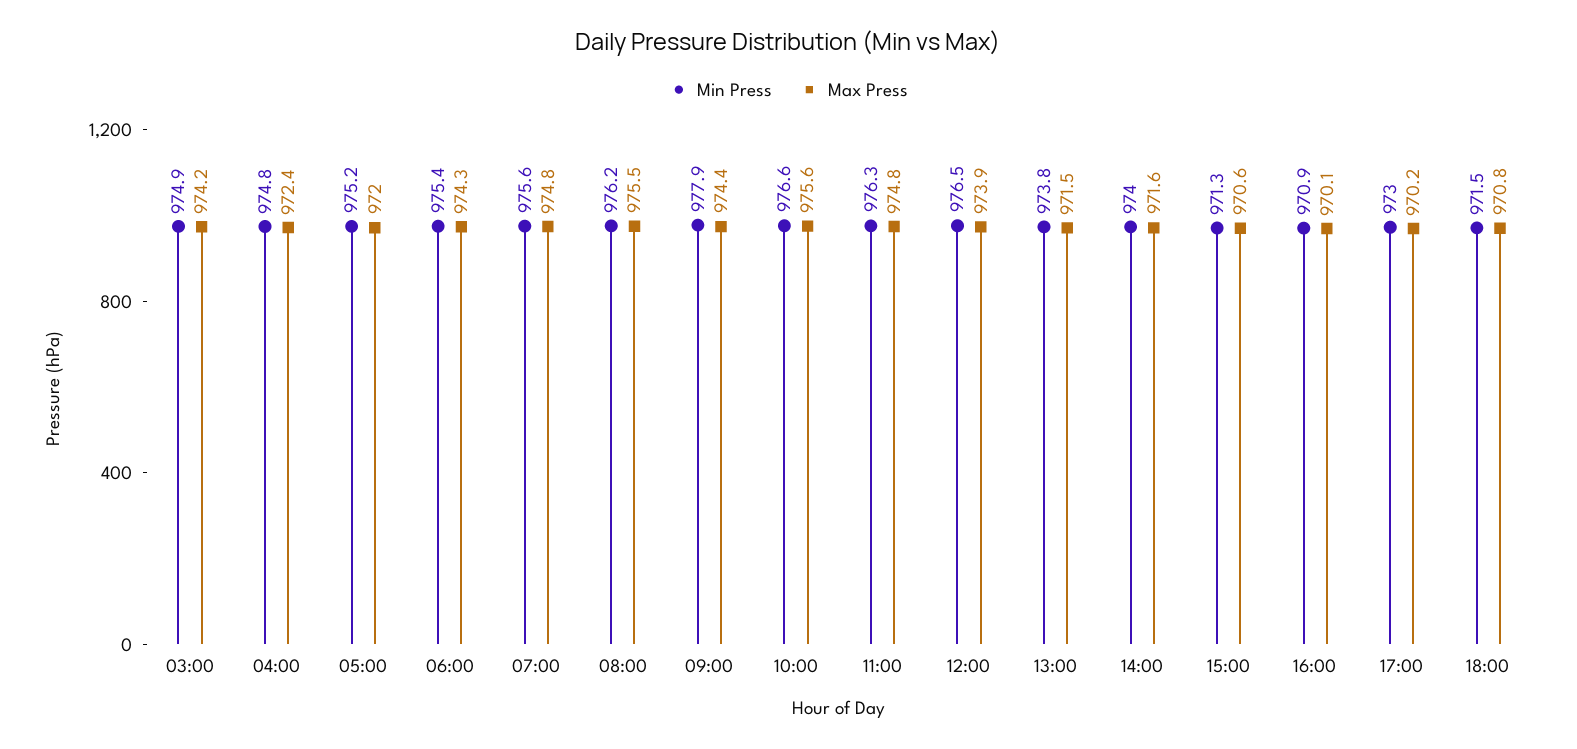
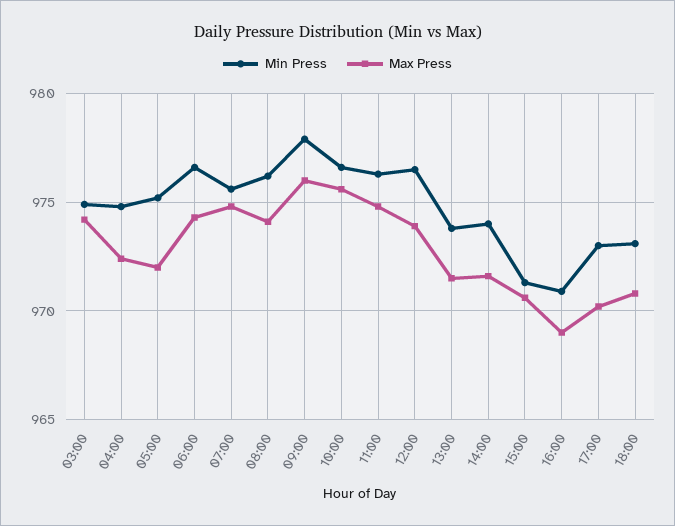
  {
    "Min Press": {
      "03:00": 974.9,
      "04:00": 974.8,
      "05:00": 975.2,
-     "06:00": 975.4,
+     "06:00": 976.5,
      "07:00": 975.6,
      "08:00": 976.2,
      "09:00": 977.9,
      "10:00": 976.6,
      "11:00": 976.3,
      "12:00": 976.5,
      "13:00": 973.8,
      "14:00": 974,
      "15:00": 971.3,
      "16:00": 970.9,
      "17:00": 973,
-     "18:00": 971.5
+     "18:00": 973
    },
    "Max Press": {
      "03:00": 974.2,
      "04:00": 972.4,
      "05:00": 972,
      "06:00": 974.3,
      "07:00": 974.8,
-     "08:00": 975.5,
+     "08:00": 974,
-     "09:00": 974.4,
+     "09:00": 976,
      "10:00": 975.6,
      "11:00": 974.8,
      "12:00": 973.9,
      "13:00": 971.5,
      "14:00": 971.6,
      "15:00": 970.6,
-     "16:00": 970.1,
+     "16:00": 969,
      "17:00": 970.2,
      "18:00": 970.8
    }
  }

